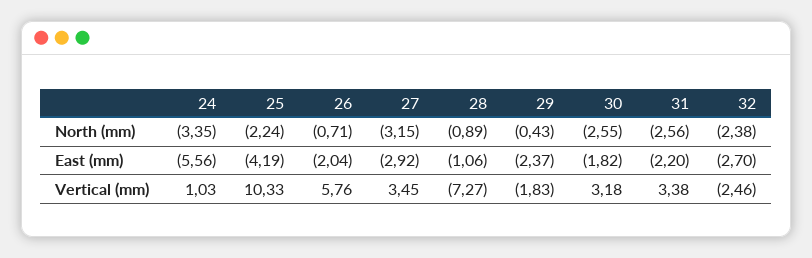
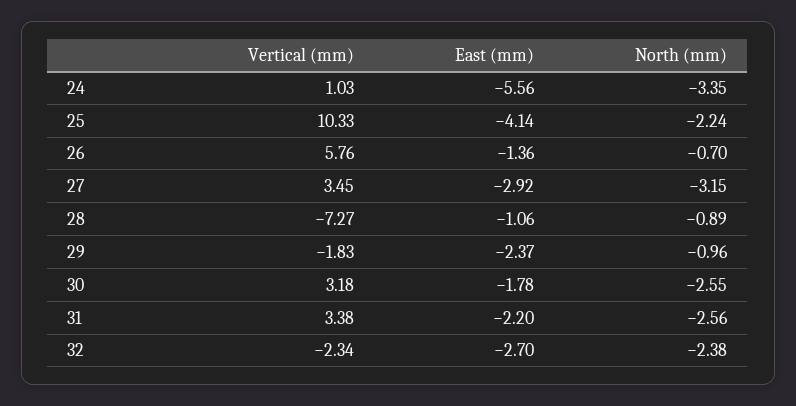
  {
    "24": {
      "North (mm)": -3.35,
      "East (mm)": -5.56,
      "Vertical (mm)": 1.03
    },
    "25": {
      "North (mm)": -2.24,
-     "East (mm)": -4.19,
+     "East (mm)": -4.14,
      "Vertical (mm)": 10.33
    },
    "26": {
-     "North (mm)": -0.71,
+     "North (mm)": -0.7,
-     "East (mm)": -2.04,
+     "East (mm)": -1.36,
      "Vertical (mm)": 5.76
    },
    "27": {
      "North (mm)": -3.15,
      "East (mm)": -2.92,
      "Vertical (mm)": 3.45
    },
    "28": {
      "North (mm)": -0.89,
      "East (mm)": -1.06,
      "Vertical (mm)": -7.27
    },
    "29": {
-     "North (mm)": -0.43,
+     "North (mm)": -0.96,
      "East (mm)": -2.37,
      "Vertical (mm)": -1.83
    },
    "30": {
      "North (mm)": -2.55,
-     "East (mm)": -1.82,
+     "East (mm)": -1.78,
      "Vertical (mm)": 3.18
    },
    "31": {
      "North (mm)": -2.56,
      "East (mm)": -2.2,
      "Vertical (mm)": 3.38
    },
    "32": {
      "North (mm)": -2.38,
      "East (mm)": -2.7,
-     "Vertical (mm)": -2.46
+     "Vertical (mm)": -2.34
    }
  }

